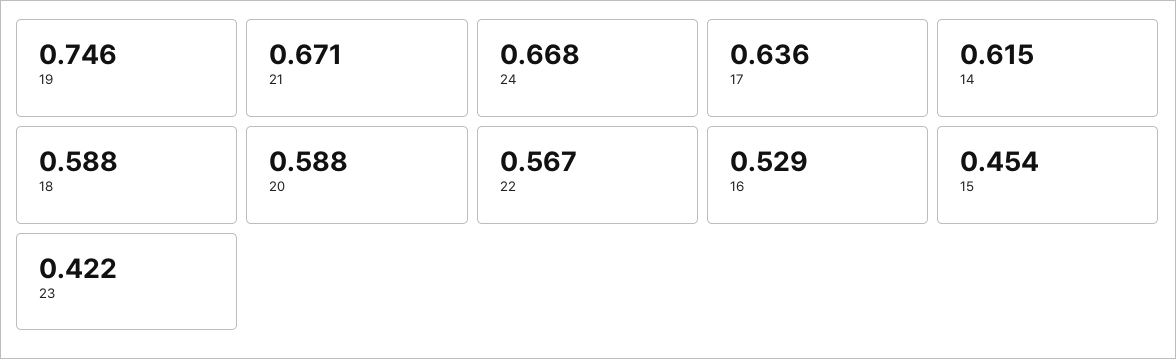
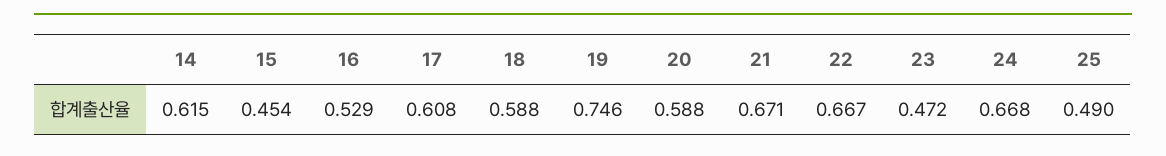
  {
    "19": 0.746,
    "21": 0.671,
    "24": 0.668,
-   "17": 0.636,
+   "17": 0.608,
    "14": 0.615,
    "18": 0.588,
    "20": 0.588,
-   "22": 0.567,
+   "22": 0.667,
    "16": 0.529,
    "15": 0.454,
-   "23": 0.422
+   "23": 0.472,
+   "25": 0.49
  }

